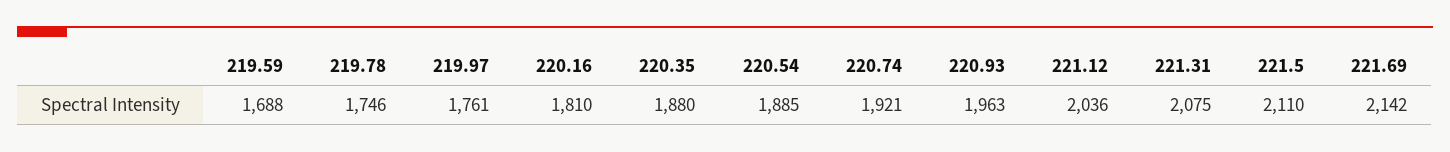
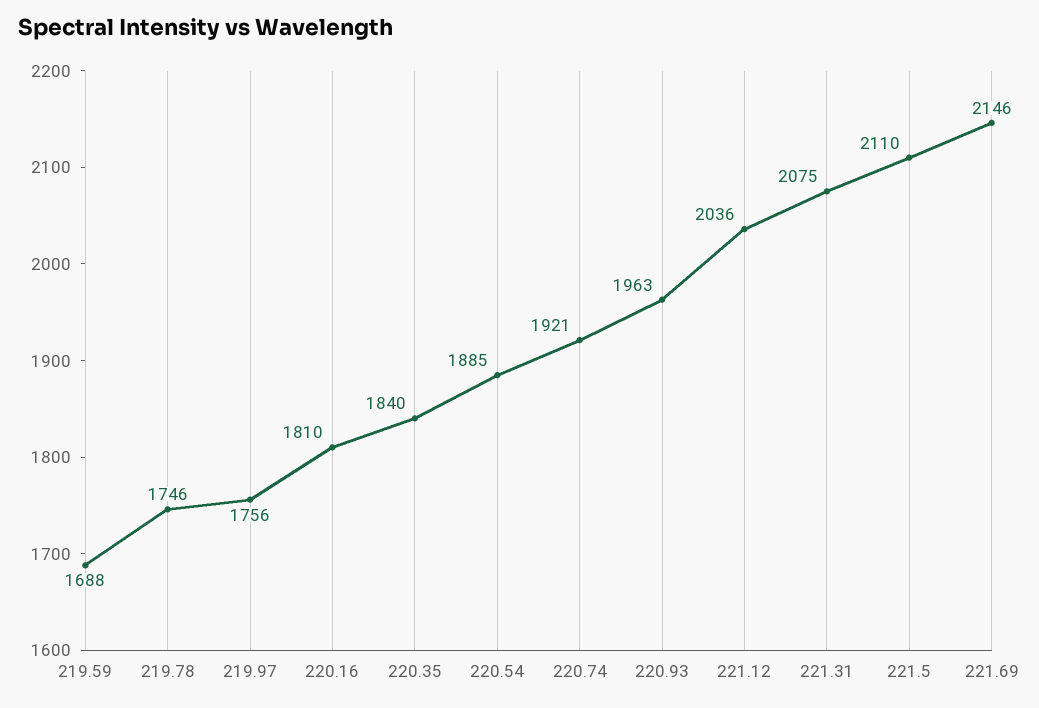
  {
    "219.59": 1688,
    "219.78": 1746,
-   "219.97": 1761,
+   "219.97": 1756,
    "220.16": 1810,
-   "220.35": 1880,
+   "220.35": 1840,
    "220.54": 1885,
    "220.74": 1921,
    "220.93": 1963,
    "221.12": 2036,
    "221.31": 2075,
    "221.5": 2110,
-   "221.69": 2142
+   "221.69": 2146
  }

